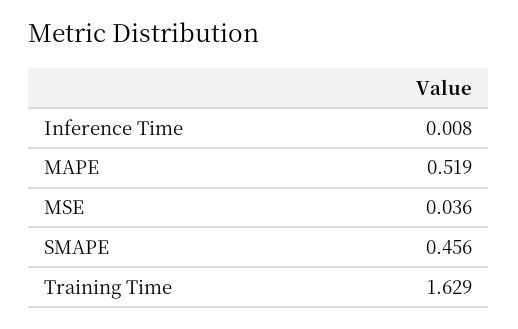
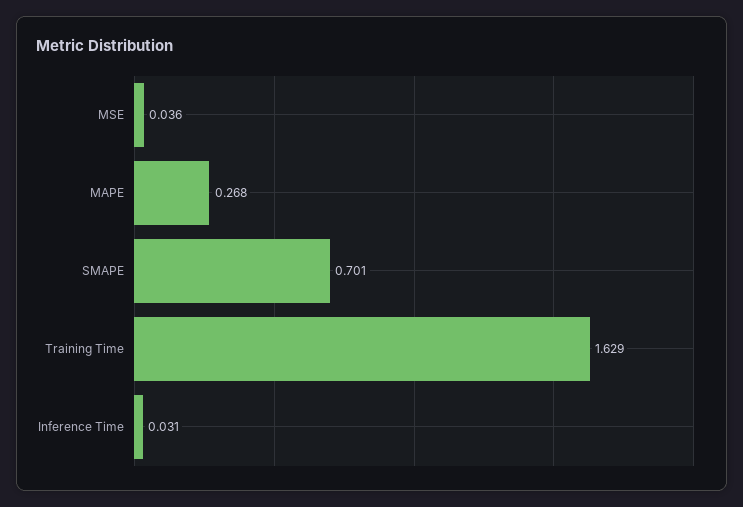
  {
-   "Inference Time": 0.008,
+   "Inference Time": 0.031,
-   "MAPE": 0.519,
+   "MAPE": 0.268,
    "MSE": 0.036,
-   "SMAPE": 0.456,
+   "SMAPE": 0.701,
    "Training Time": 1.629
  }

